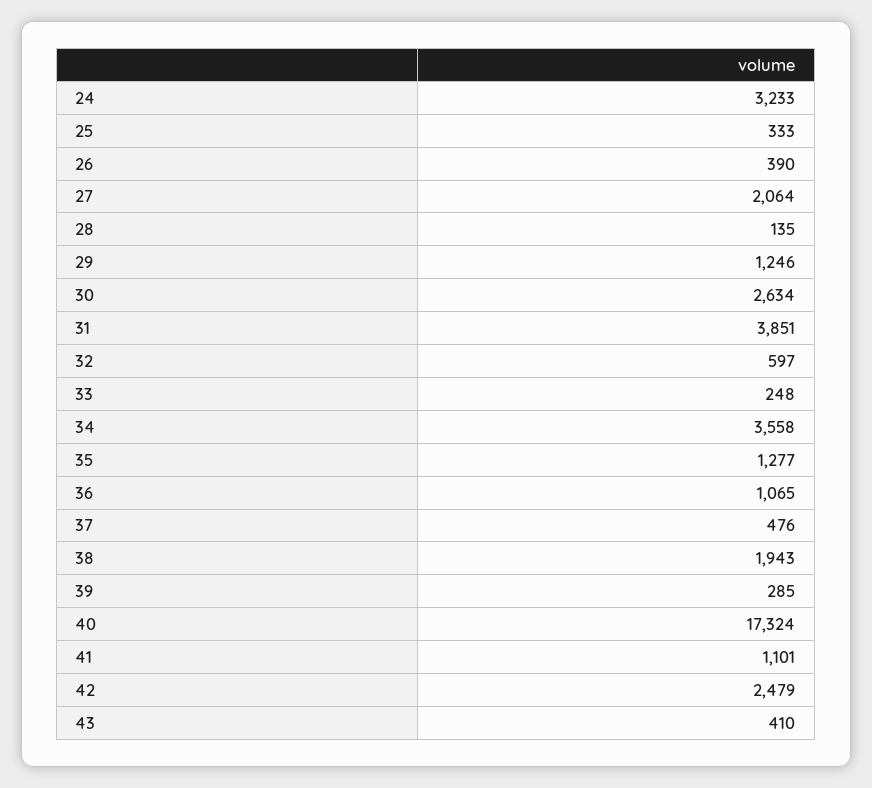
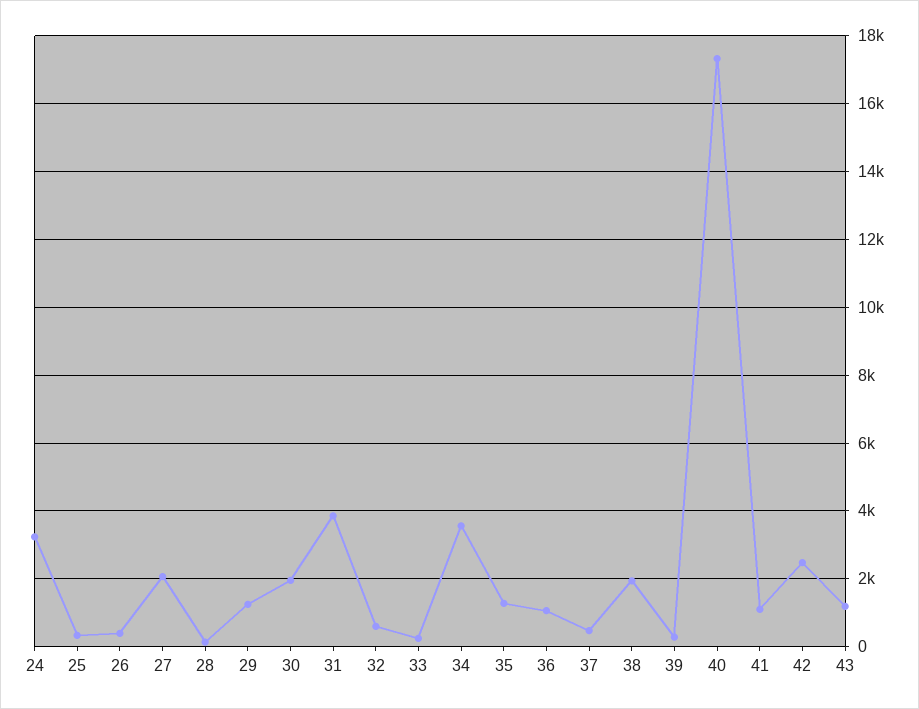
  {
    "24": 3233,
    "25": 333,
    "26": 390,
    "27": 2064,
    "28": 135,
    "29": 1246,
-   "30": 2634,
+   "30": 2000,
    "31": 3851,
    "32": 597,
    "33": 248,
    "34": 3558,
    "35": 1277,
    "36": 1065,
    "37": 476,
    "38": 1943,
    "39": 285,
    "40": 17324,
    "41": 1101,
    "42": 2479,
-   "43": 410
+   "43": 1200
  }

